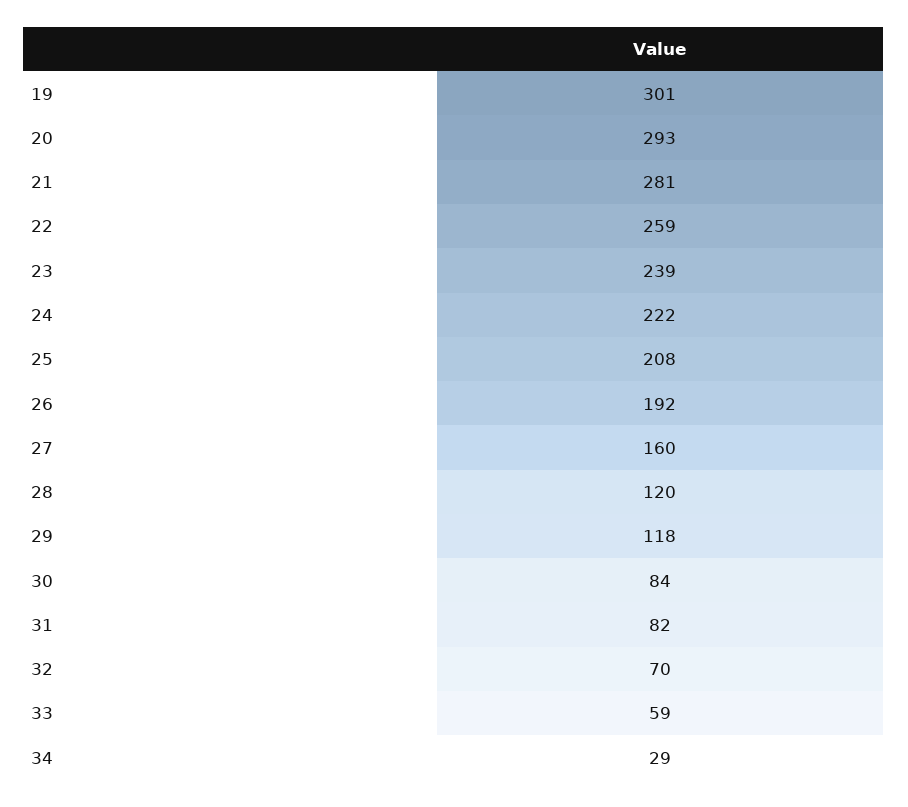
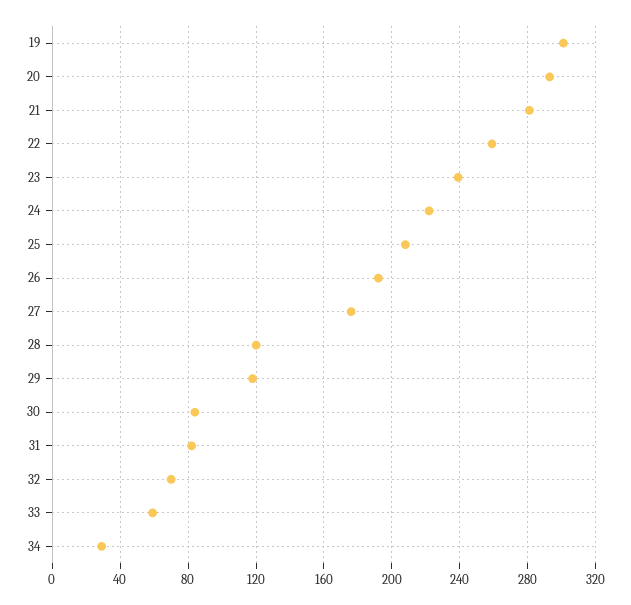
  {
    "19": 301,
    "20": 293,
    "21": 281,
    "22": 259,
    "23": 239,
    "24": 222,
    "25": 208,
    "26": 192,
-   "27": 160,
+   "27": 175,
    "28": 120,
    "29": 118,
    "30": 84,
    "31": 82,
    "32": 70,
    "33": 59,
    "34": 29
  }

